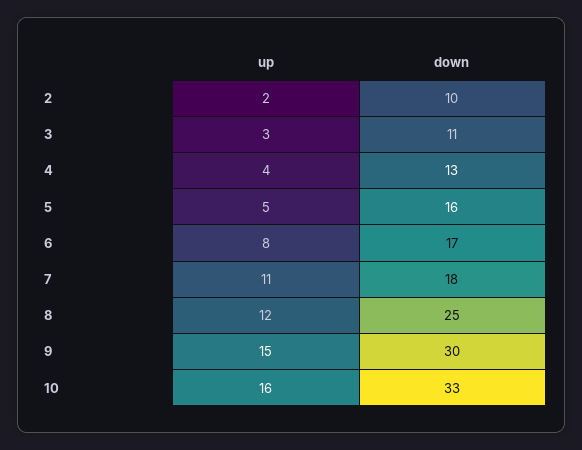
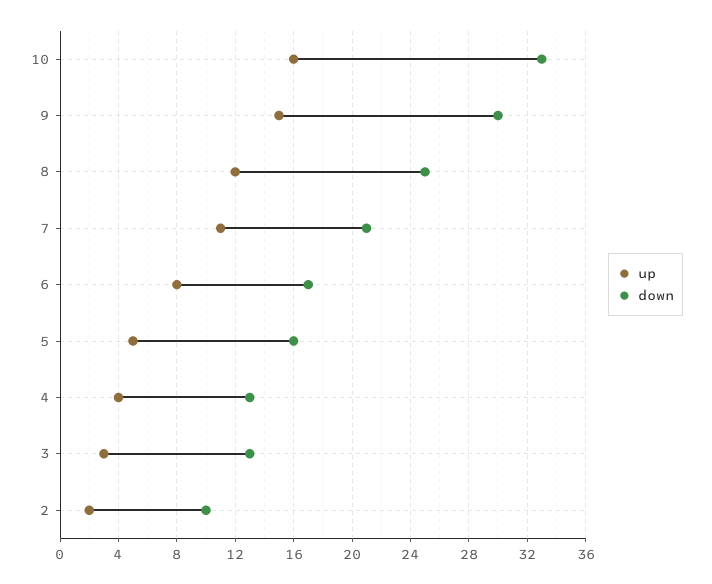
  {
    "up": {
      "2": 2,
      "3": 3,
      "4": 4,
      "5": 5,
      "6": 8,
      "7": 11,
      "8": 12,
      "9": 15,
      "10": 16
    },
    "down": {
      "2": 10,
-     "3": 11,
+     "3": 13,
      "4": 13,
      "5": 16,
      "6": 17,
-     "7": 18,
+     "7": 21,
      "8": 25,
      "9": 30,
      "10": 33
    }
  }

